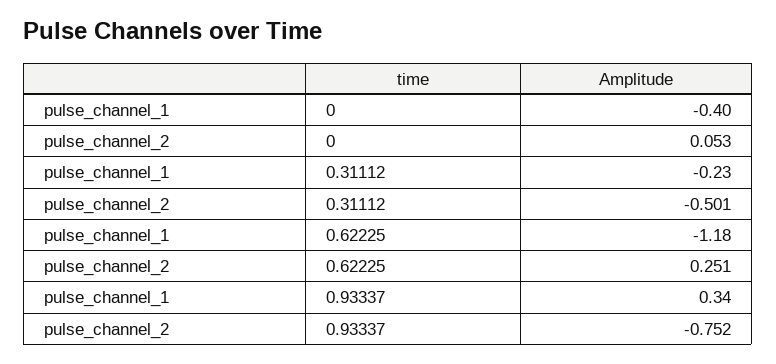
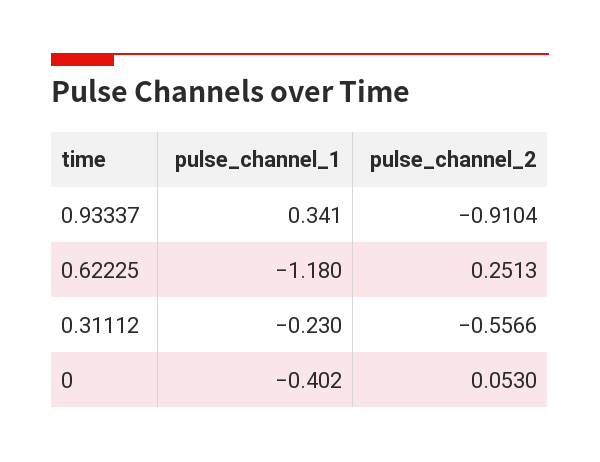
  {
    "pulse_channel_1": {
      "0": -0.402,
      "0.31112": -0.23,
      "0.62225": -1.18,
      "0.93337": 0.341
    },
    "pulse_channel_2": {
      "0": 0.053,
-     "0.31112": -0.501,
+     "0.31112": -0.5566,
      "0.62225": 0.2513,
-     "0.93337": -0.752
+     "0.93337": -0.9104
    }
  }

